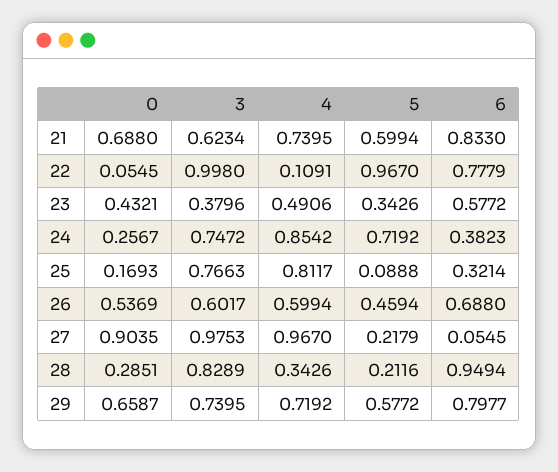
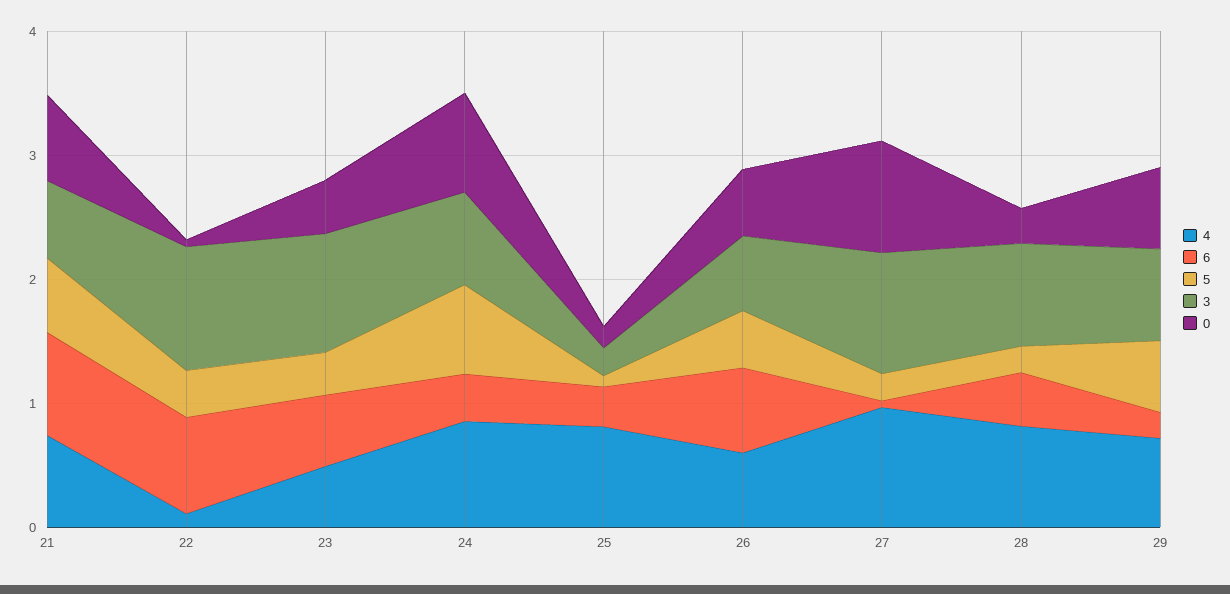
  {
    "0": {
      "21": 0.688,
      "22": 0.0545,
      "23": 0.4321,
-     "24": 0.2567,
+     "24": 0.8,
      "25": 0.1693,
      "26": 0.5369,
      "27": 0.9035,
      "28": 0.2851,
      "29": 0.6587
    },
    "3": {
      "21": 0.6234,
      "22": 0.998,
-     "23": 0.3796,
+     "23": 1,
      "24": 0.7472,
-     "25": 0.7663,
+     "25": 0.2,
      "26": 0.6017,
      "27": 0.9753,
      "28": 0.8289,
      "29": 0.7395
    },
    "4": {
      "21": 0.7395,
      "22": 0.1091,
      "23": 0.4906,
      "24": 0.8542,
      "25": 0.8117,
      "26": 0.5994,
      "27": 0.967,
-     "28": 0.3426,
+     "28": 0.8,
      "29": 0.7192
    },
    "5": {
      "21": 0.5994,
-     "22": 0.967,
+     "22": 0.4,
      "23": 0.3426,
      "24": 0.7192,
      "25": 0.0888,
      "26": 0.4594,
      "27": 0.2179,
      "28": 0.2116,
      "29": 0.5772
    },
    "6": {
      "21": 0.833,
      "22": 0.7779,
      "23": 0.5772,
      "24": 0.3823,
      "25": 0.3214,
      "26": 0.688,
      "27": 0.0545,
-     "28": 0.9494,
+     "28": 0.4,
-     "29": 0.7977
+     "29": 0.2
    }
  }

